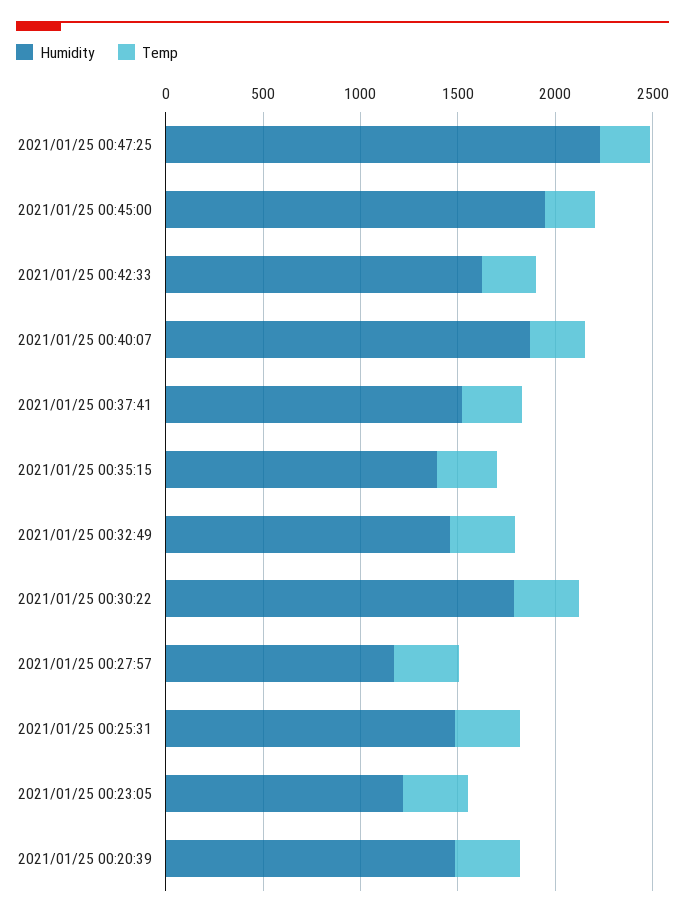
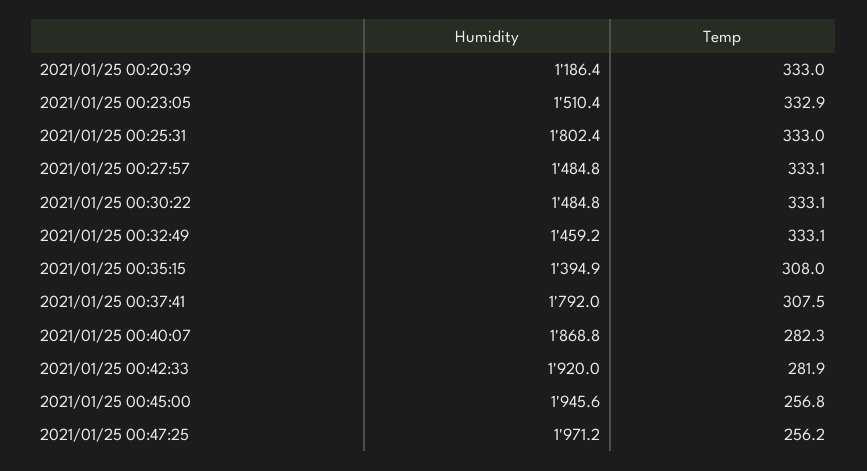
  {
    "Humidity": {
-     "2021/01/25 00:47:25": 2200,
+     "2021/01/25 00:47:25": 1971.2,
      "2021/01/25 00:45:00": 1945.6,
-     "2021/01/25 00:42:33": 1600,
+     "2021/01/25 00:42:33": 1920,
      "2021/01/25 00:40:07": 1868.8,
-     "2021/01/25 00:37:41": 1500,
+     "2021/01/25 00:37:41": 1792,
      "2021/01/25 00:35:15": 1394.9,
      "2021/01/25 00:32:49": 1459.2,
-     "2021/01/25 00:30:22": 1800,
+     "2021/01/25 00:30:22": 1484.8,
-     "2021/01/25 00:27:57": 1200,
+     "2021/01/25 00:27:57": 1484.8,
-     "2021/01/25 00:25:31": 1500,
+     "2021/01/25 00:25:31": 1802.4,
-     "2021/01/25 00:23:05": 1200,
+     "2021/01/25 00:23:05": 1510.4,
-     "2021/01/25 00:20:39": 1500
+     "2021/01/25 00:20:39": 1186.4
    },
    "Temp": {
      "2021/01/25 00:47:25": 256.2,
      "2021/01/25 00:45:00": 256.8,
      "2021/01/25 00:42:33": 281.9,
      "2021/01/25 00:40:07": 282.3,
      "2021/01/25 00:37:41": 307.5,
      "2021/01/25 00:35:15": 308,
      "2021/01/25 00:32:49": 333.1,
      "2021/01/25 00:30:22": 333.1,
      "2021/01/25 00:27:57": 333.1,
      "2021/01/25 00:25:31": 333,
      "2021/01/25 00:23:05": 332.9,
      "2021/01/25 00:20:39": 333
    }
  }

